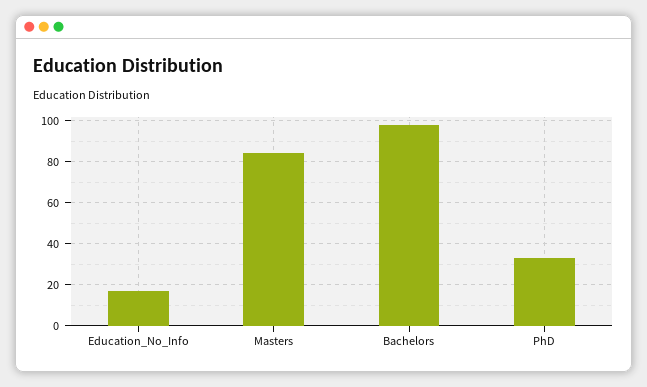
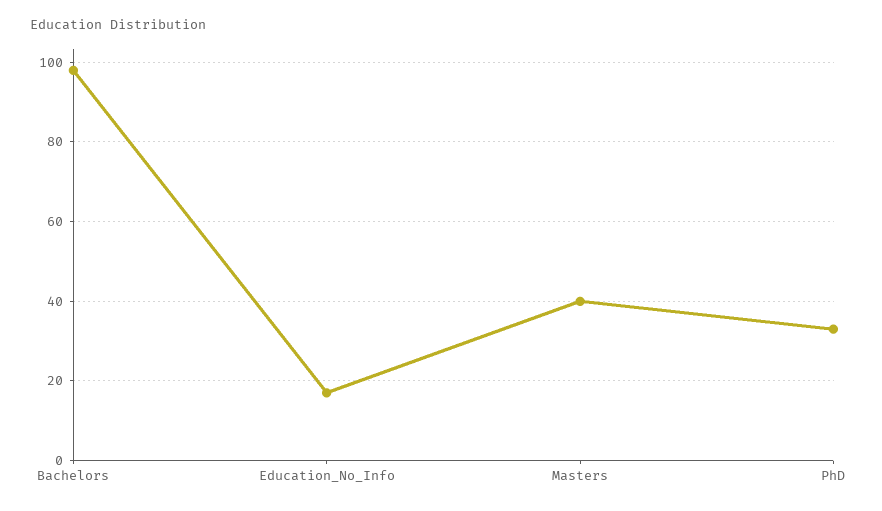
  {
    "Education_No_Info": 15,
-   "Masters": 85,
+   "Masters": 40,
    "Bachelors": 100,
    "PhD": 35
  }

